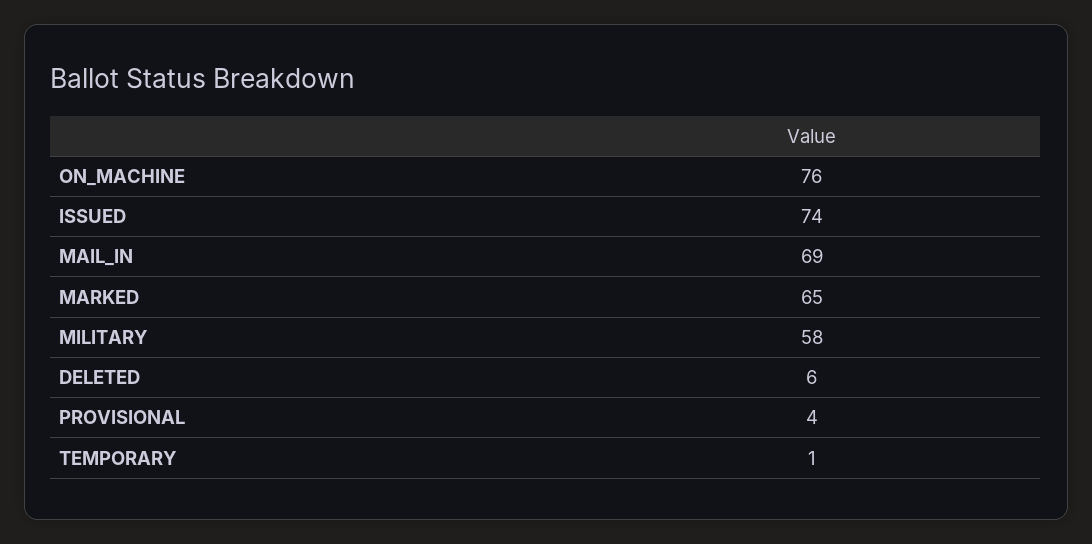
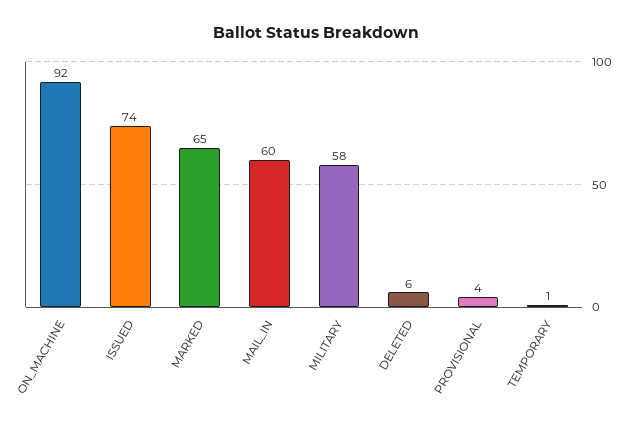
  {
-   "ON_MACHINE": 76,
+   "ON_MACHINE": 92,
    "ISSUED": 74,
-   "MAIL_IN": 69,
+   "MAIL_IN": 60,
    "MARKED": 65,
    "MILITARY": 58,
    "DELETED": 6,
    "PROVISIONAL": 4,
    "TEMPORARY": 1
  }

